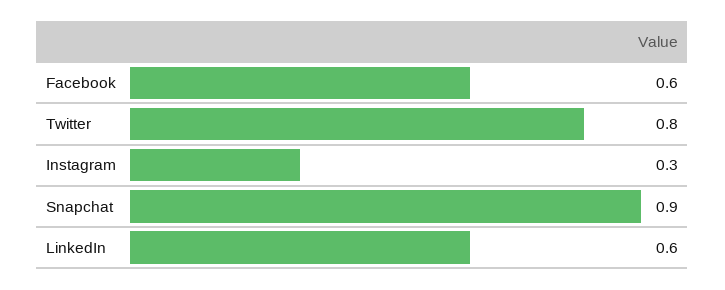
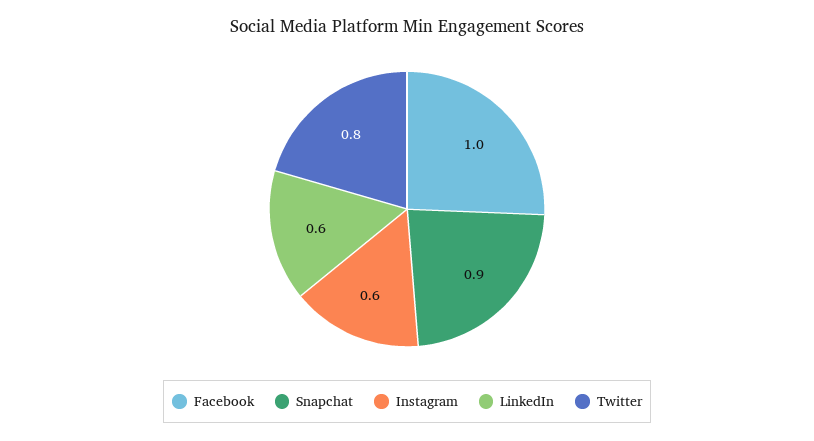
  {
-   "Facebook": 0.6,
+   "Facebook": 1,
    "Twitter": 0.8,
-   "Instagram": 0.3,
+   "Instagram": 0.6,
    "Snapchat": 0.9,
    "LinkedIn": 0.6
  }

